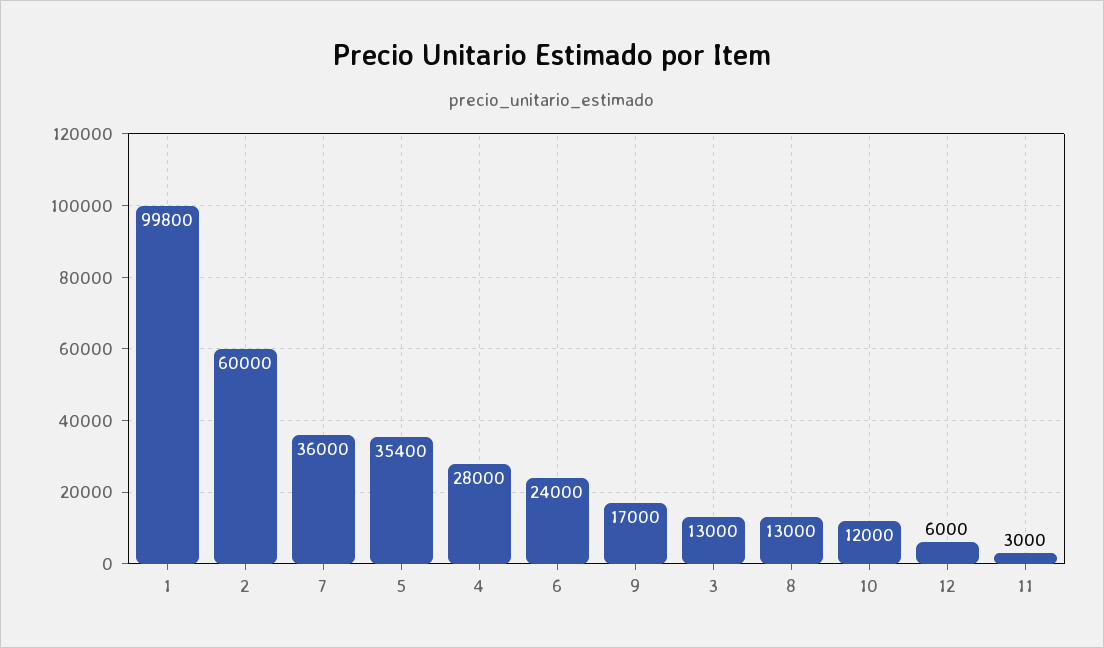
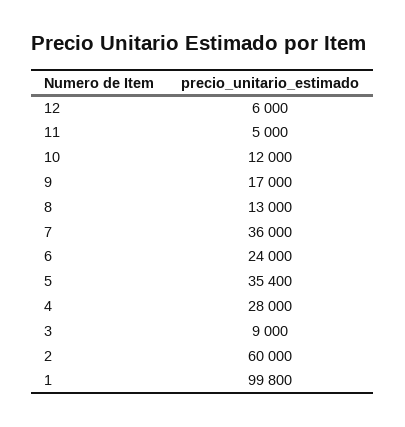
  {
    "1": 99800,
    "2": 60000,
    "7": 36000,
    "5": 35400,
    "4": 28000,
    "6": 24000,
    "9": 17000,
-   "3": 13000,
+   "3": 9000,
    "8": 13000,
    "10": 12000,
    "12": 6000,
-   "11": 3000
+   "11": 5000
  }

